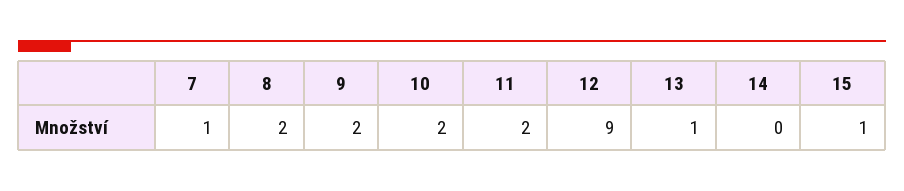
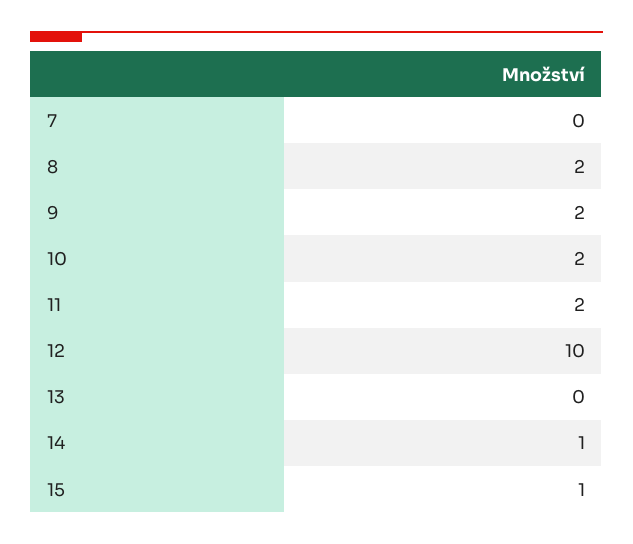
  {
-   "7": 1,
+   "7": 0,
    "8": 2,
    "9": 2,
    "10": 2,
    "11": 2,
-   "12": 9,
+   "12": 10,
-   "13": 1,
+   "13": 0,
-   "14": 0,
+   "14": 1,
    "15": 1
  }

